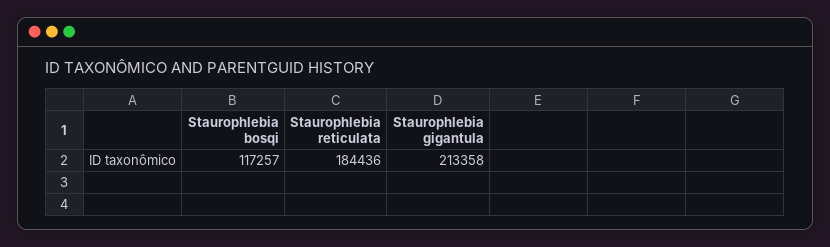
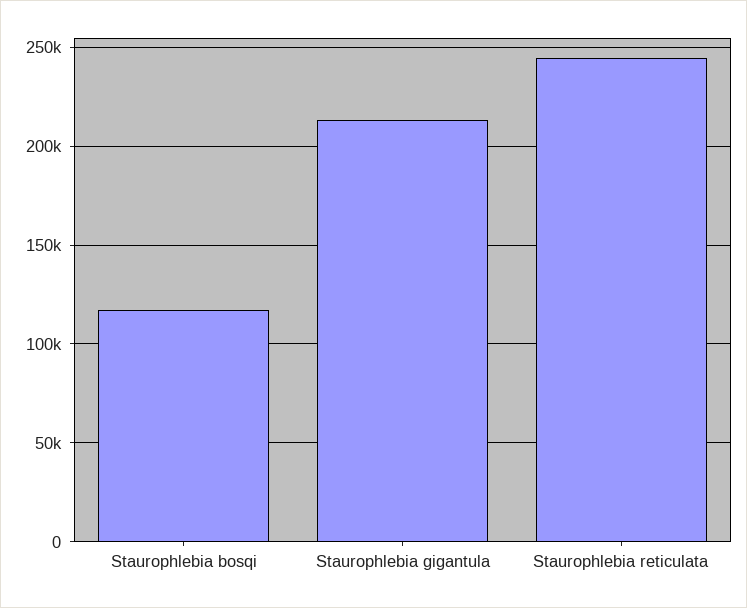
  {
    "Staurophlebia bosqi": 117257,
-   "Staurophlebia reticulata": 184436,
+   "Staurophlebia reticulata": 245000,
    "Staurophlebia gigantula": 213358
  }

